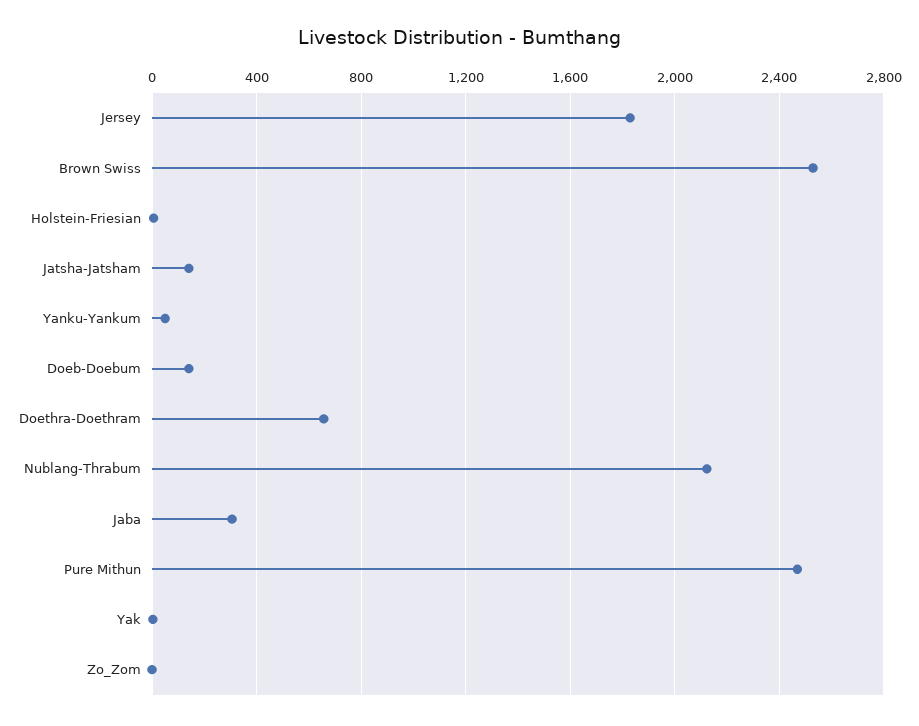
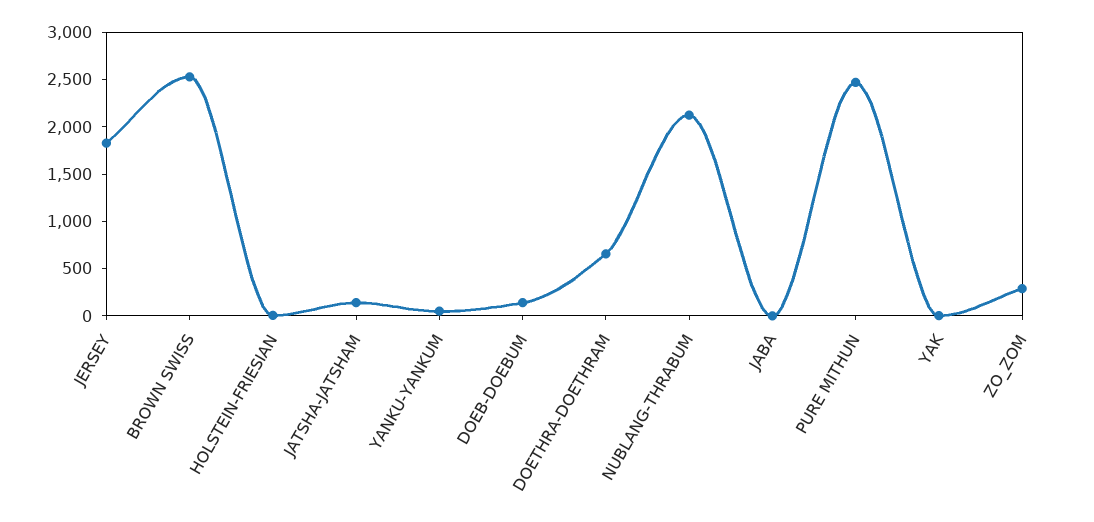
  {
    "Jersey": 1850,
    "Brown Swiss": 2550,
    "Holstein-Friesian": 0,
    "Jatsha-Jatsham": 150,
    "Yanku-Yankum": 50,
    "Doeb-Doebum": 150,
    "Doethra-Doethram": 650,
    "Nublang-Thrabum": 2100,
-   "Jaba": 300,
+   "Jaba": 0,
    "Pure Mithun": 2450,
    "Yak": 0,
-   "Zo_Zom": 0
+   "Zo_Zom": 300
  }

